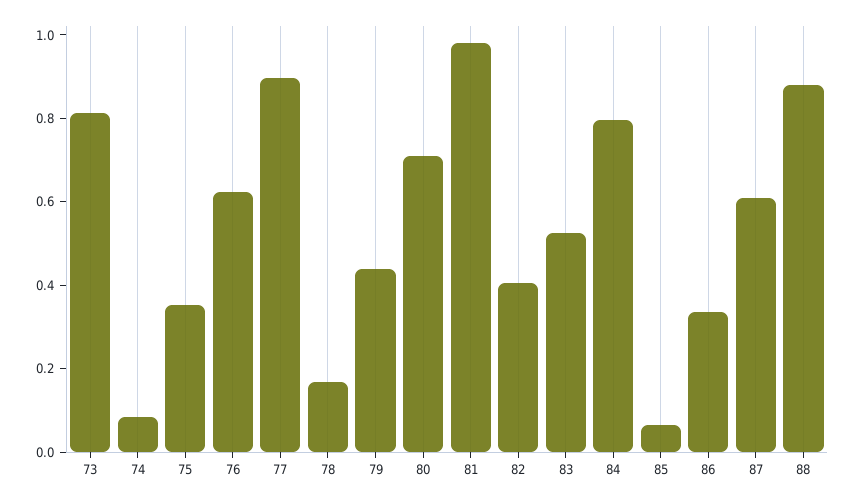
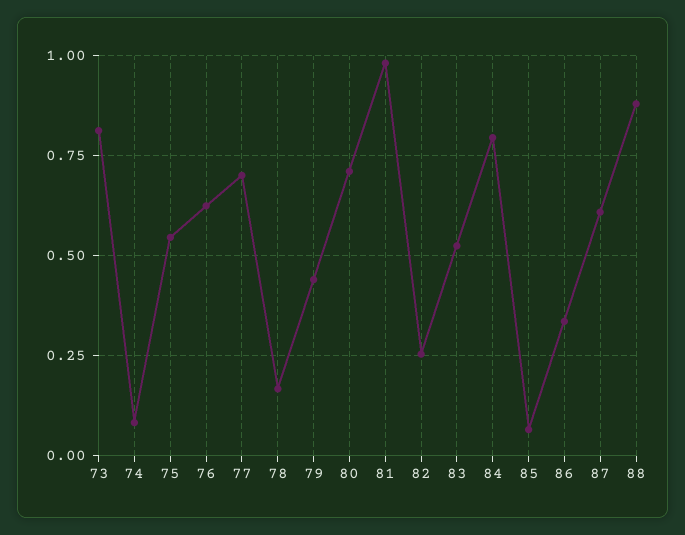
  {
    "73": 0.825,
    "74": 0.075,
-   "75": 0.35,
+   "75": 0.55,
    "76": 0.625,
-   "77": 0.9,
+   "77": 0.7,
    "78": 0.175,
    "79": 0.45,
    "80": 0.7,
    "81": 0.975,
-   "82": 0.4,
+   "82": 0.25,
    "83": 0.525,
    "84": 0.8,
    "85": 0.075,
    "86": 0.325,
    "87": 0.6,
    "88": 0.875
  }

